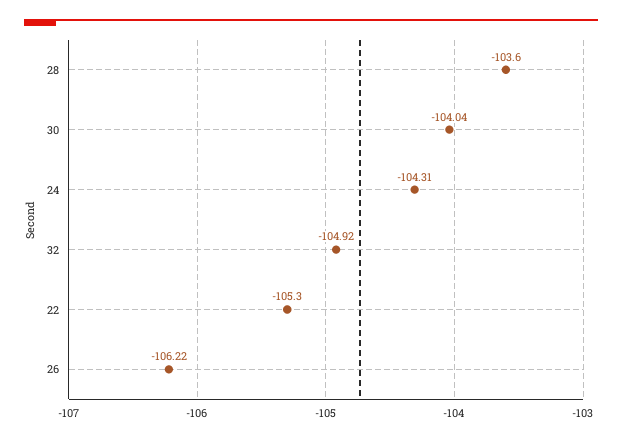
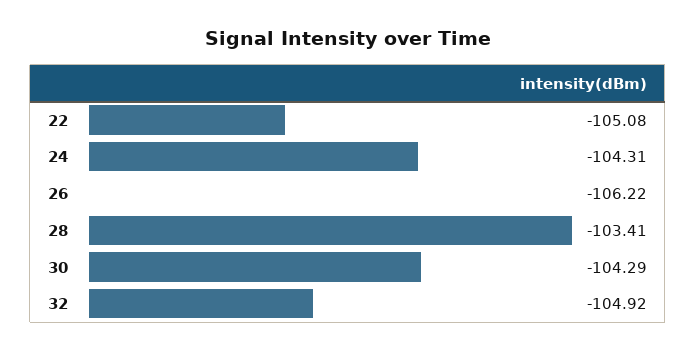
  {
-   "28": -103.6,
+   "28": -103.41,
-   "30": -104.04,
+   "30": -104.29,
    "24": -104.31,
    "32": -104.92,
-   "22": -105.3,
+   "22": -105.08,
    "26": -106.22
  }

